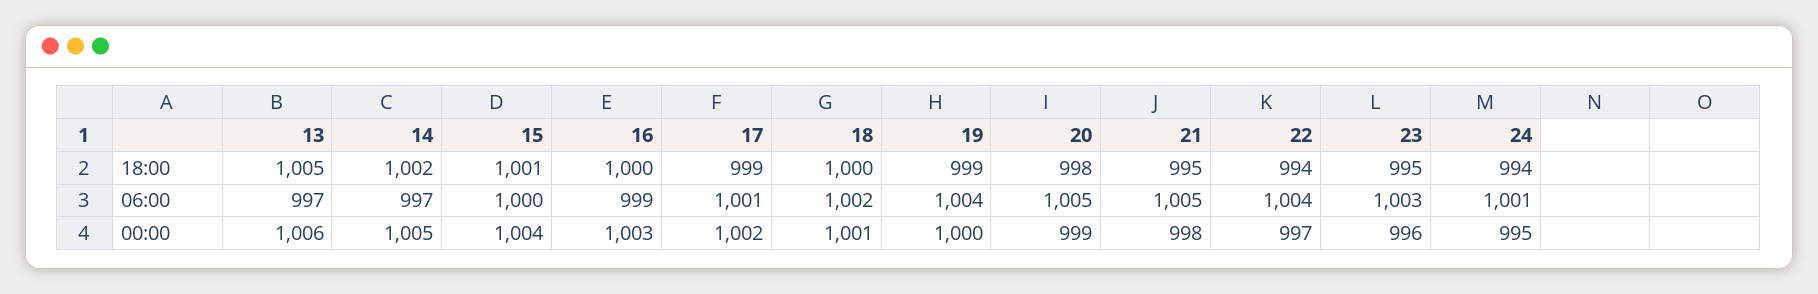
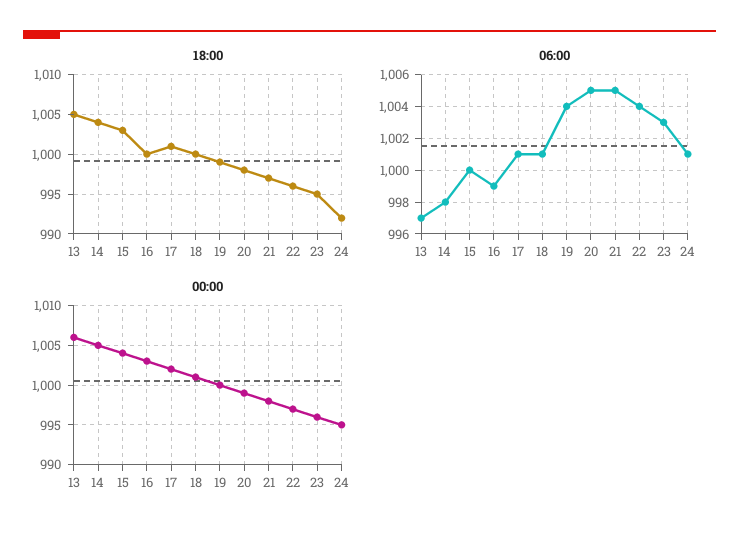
  {
    "18:00": {
      "13": 1005,
-     "14": 1002,
+     "14": 1004,
-     "15": 1001,
+     "15": 1003,
      "16": 1000,
-     "17": 999,
+     "17": 1001,
      "18": 1000,
      "19": 999,
      "20": 998,
-     "21": 995,
+     "21": 997,
-     "22": 994,
+     "22": 996,
      "23": 995,
-     "24": 994
+     "24": 992
    },
    "06:00": {
      "13": 997,
-     "14": 997,
+     "14": 998,
      "15": 1000,
      "16": 999,
      "17": 1001,
-     "18": 1002,
+     "18": 1001,
      "19": 1004,
      "20": 1005,
      "21": 1005,
      "22": 1004,
      "23": 1003,
      "24": 1001
    },
    "00:00": {
      "13": 1006,
      "14": 1005,
      "15": 1004,
      "16": 1003,
      "17": 1002,
      "18": 1001,
      "19": 1000,
      "20": 999,
      "21": 998,
      "22": 997,
      "23": 996,
      "24": 995
    }
  }

